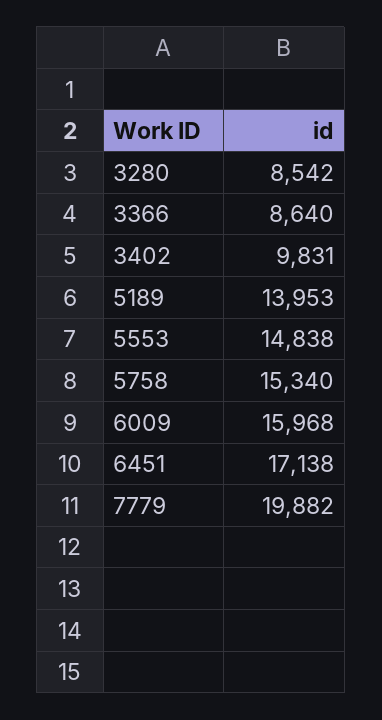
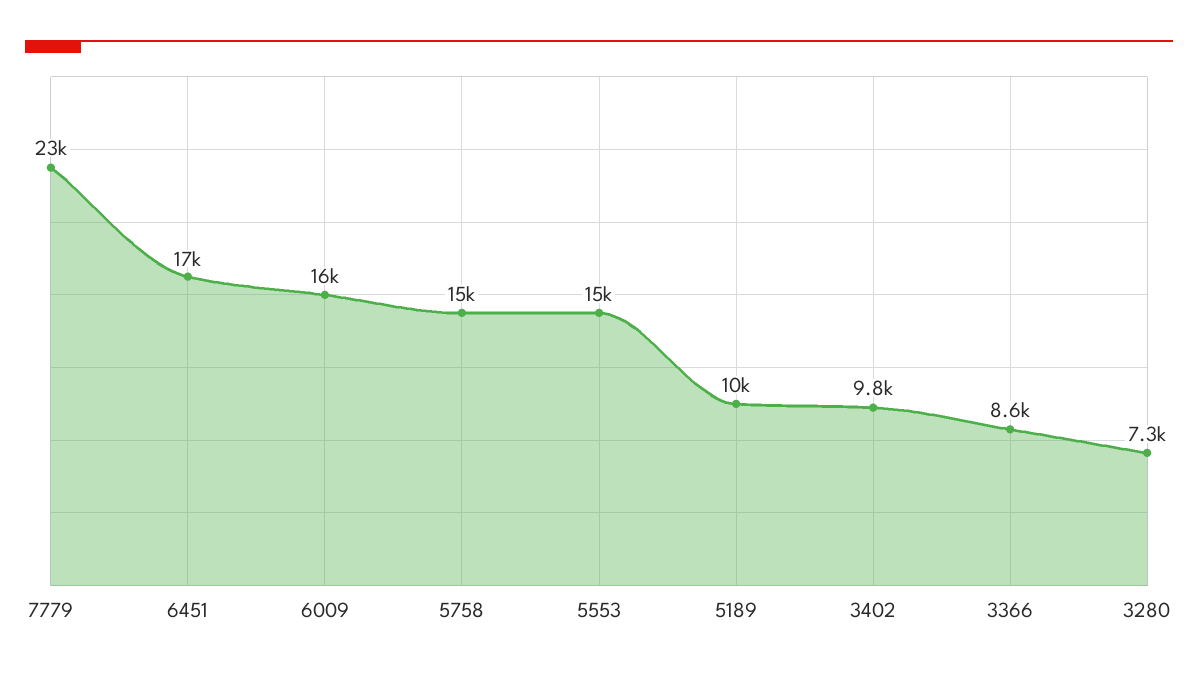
  {
-   "3280": 8542,
+   "3280": 7300,
    "3366": 8640,
    "3402": 9831,
-   "5189": 13953,
+   "5189": 10000,
    "5553": 14838,
    "5758": 15340,
    "6009": 15968,
    "6451": 17138,
-   "7779": 19882
+   "7779": 23000
  }

